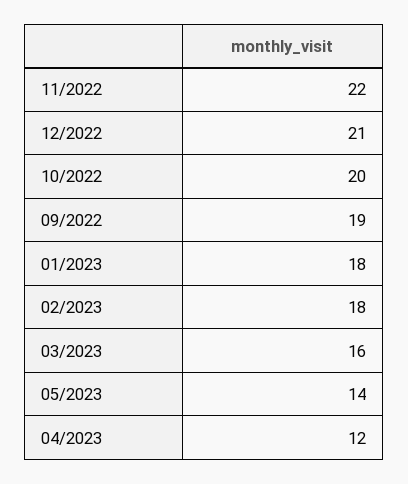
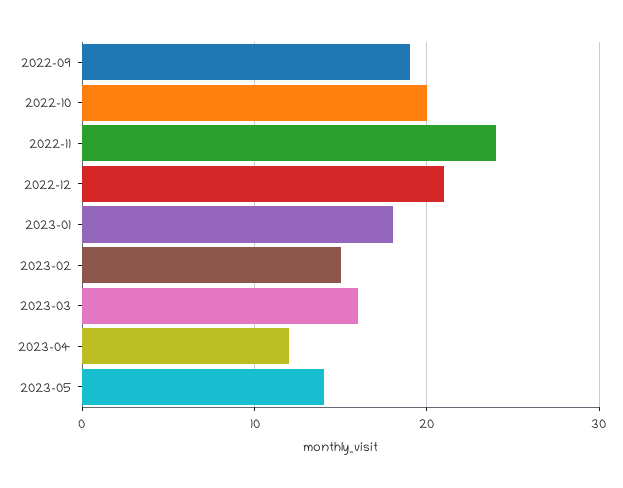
  {
-   "11/2022": 22,
+   "11/2022": 24,
    "12/2022": 21,
    "10/2022": 20,
    "09/2022": 19,
    "01/2023": 18,
-   "02/2023": 18,
+   "02/2023": 15,
    "03/2023": 16,
    "05/2023": 14,
    "04/2023": 12
  }

